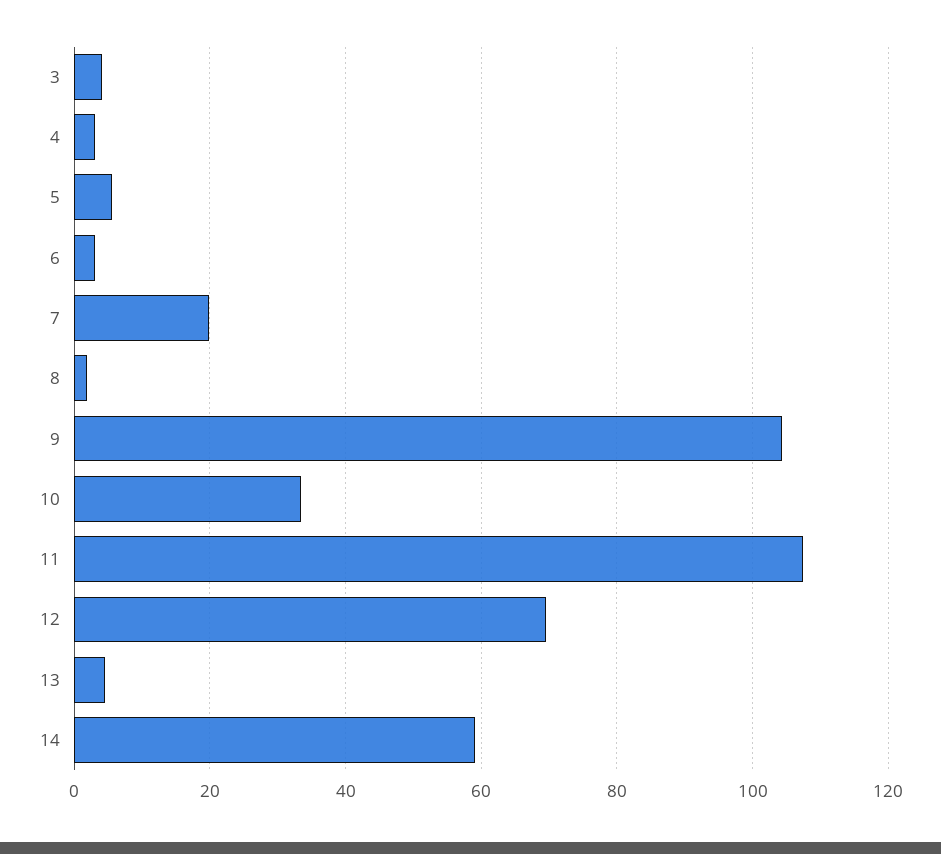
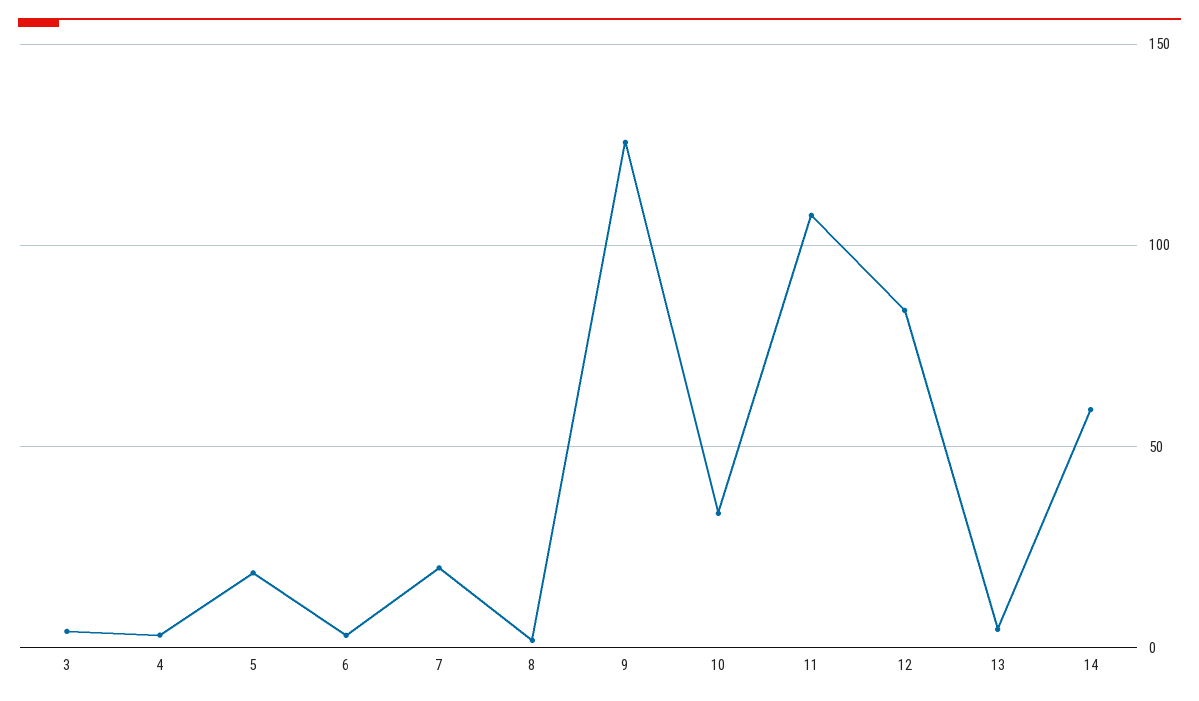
  {
    "3": 4,
    "4": 4,
-   "5": 6,
+   "5": 20,
    "6": 4,
    "7": 20,
    "8": 2,
-   "9": 104,
+   "9": 125,
    "10": 34,
    "11": 108,
-   "12": 70,
+   "12": 85,
    "13": 4,
    "14": 60
  }

